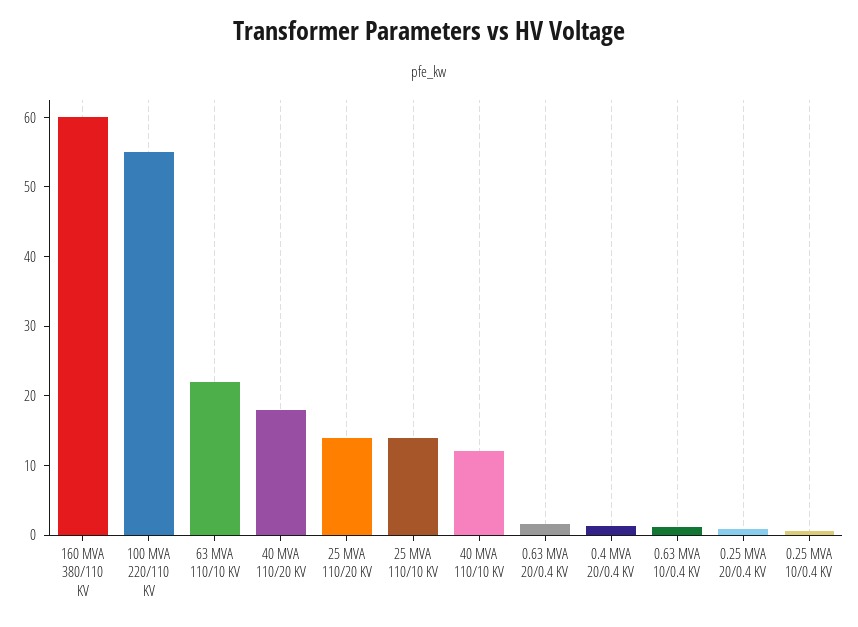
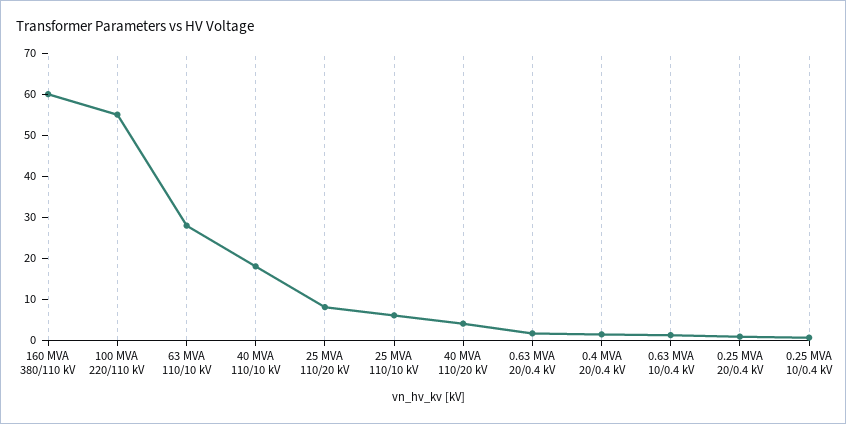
  {
    "160 MVA 380/110 KV": 60,
    "100 MVA 220/110 KV": 56,
-   "63 MVA 110/10 KV": 22,
+   "63 MVA 110/10 KV": 28,
-   "40 MVA 110/20 KV": 18,
+   "40 MVA 110/20 KV": 4,
-   "25 MVA 110/20 KV": 14,
+   "25 MVA 110/20 KV": 8,
-   "25 MVA 110/10 KV": 14,
+   "25 MVA 110/10 KV": 6,
-   "40 MVA 110/10 KV": 12,
+   "40 MVA 110/10 KV": 18,
    "0.63 MVA 20/0.4 KV": 2,
    "0.4 MVA 20/0.4 KV": 2,
    "0.63 MVA 10/0.4 KV": 2,
    "0.25 MVA 20/0.4 KV": 0,
    "0.25 MVA 10/0.4 KV": 0
  }

